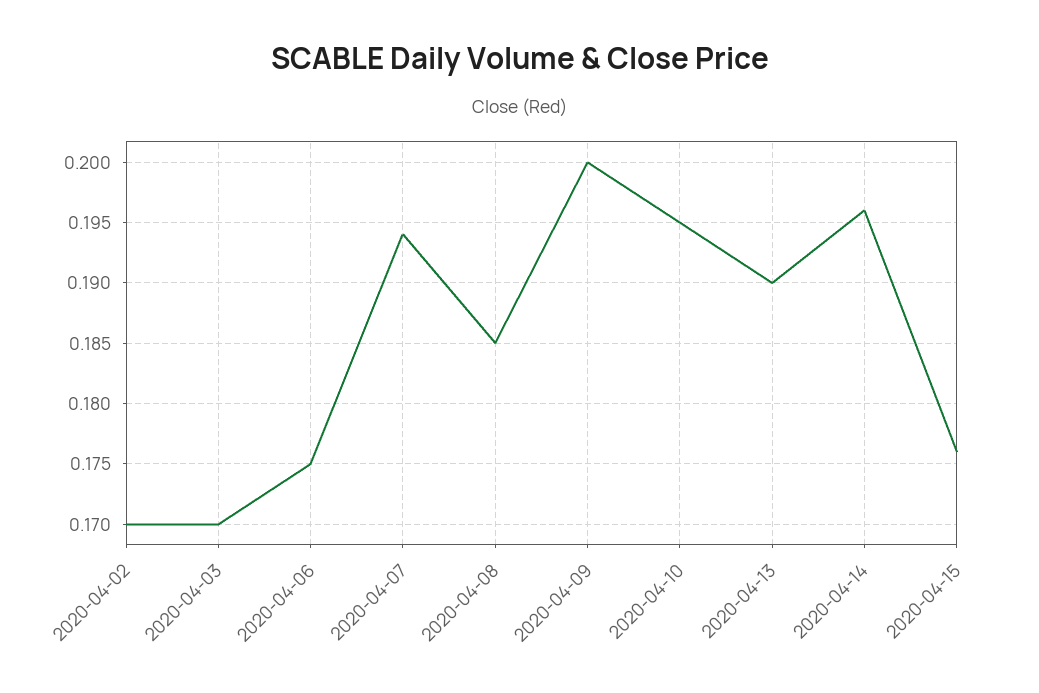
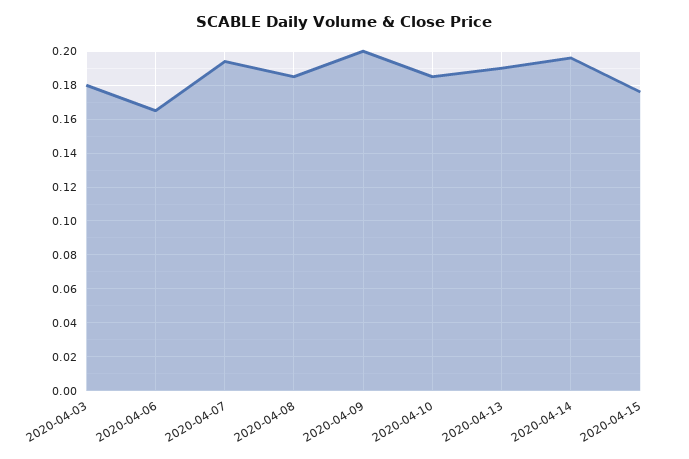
  {
-   "2020-04-02": 0.17,
-   "2020-04-03": 0.17,
+   "2020-04-03": 0.18,
-   "2020-04-06": 0.175,
+   "2020-04-06": 0.165,
    "2020-04-07": 0.194,
    "2020-04-08": 0.185,
    "2020-04-09": 0.2,
-   "2020-04-10": 0.195,
+   "2020-04-10": 0.185,
    "2020-04-13": 0.19,
    "2020-04-14": 0.196,
    "2020-04-15": 0.176
  }

